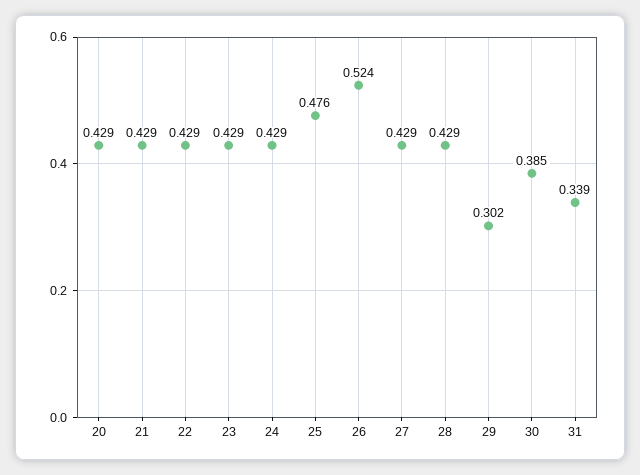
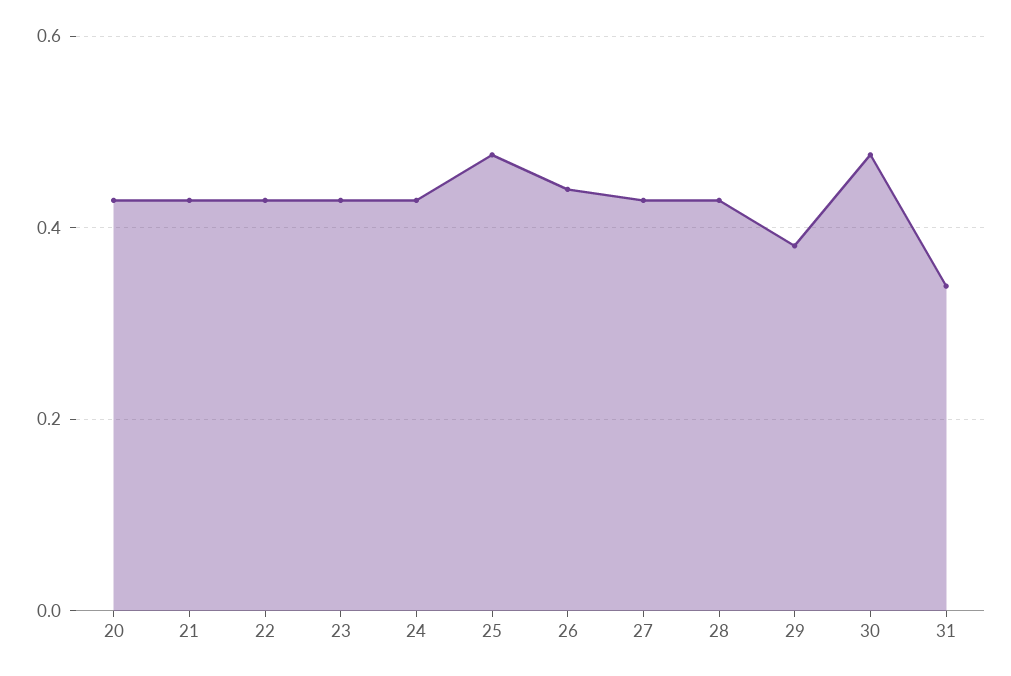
  {
    "20": 0.429,
    "21": 0.429,
    "22": 0.429,
    "23": 0.429,
    "24": 0.429,
    "25": 0.476,
-   "26": 0.524,
+   "26": 0.44,
    "27": 0.429,
    "28": 0.429,
-   "29": 0.302,
+   "29": 0.38,
-   "30": 0.385,
+   "30": 0.48,
    "31": 0.339
  }

